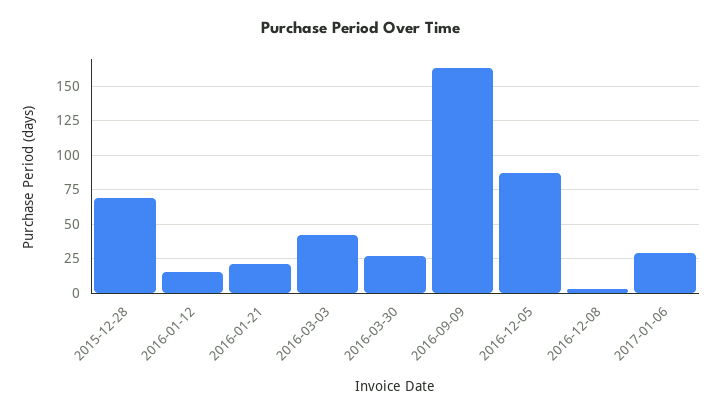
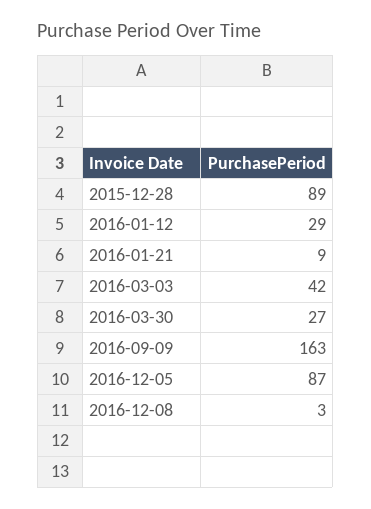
  {
-   "2015-12-28": 70,
+   "2015-12-28": 89,
-   "2016-01-12": 15,
+   "2016-01-12": 29,
-   "2016-01-21": 20,
+   "2016-01-21": 9,
    "2016-03-03": 42,
    "2016-03-30": 27,
    "2016-09-09": 163,
    "2016-12-05": 87,
-   "2016-12-08": 3,
+   "2016-12-08": 3
-   "2017-01-06": 30
  }

